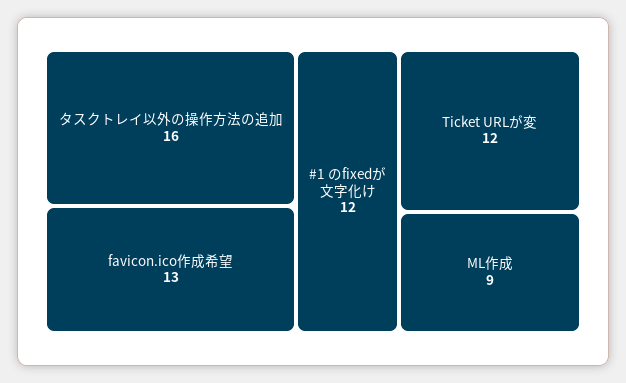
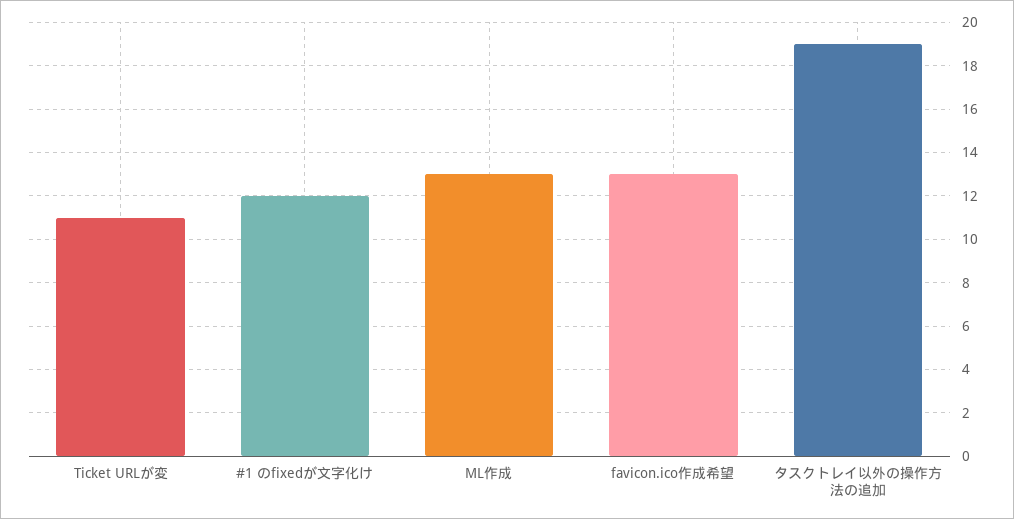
  {
-   "タスクトレイ以外の操作方法の追加": 16,
+   "タスクトレイ以外の操作方法の追加": 19,
    "favicon.ico作成希望": 13,
    "#1 のfixedが文字化け": 12,
-   "Ticket URLが変": 12,
+   "Ticket URLが変": 11,
-   "ML作成": 9
+   "ML作成": 13
  }

